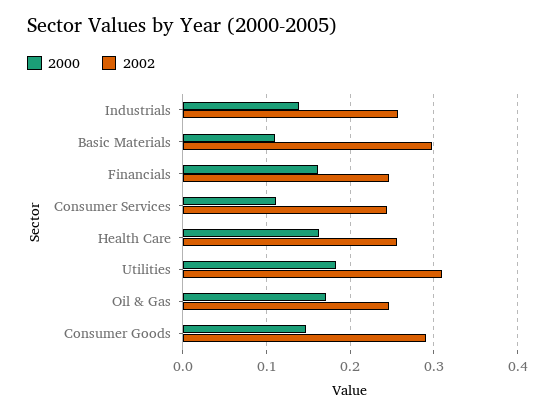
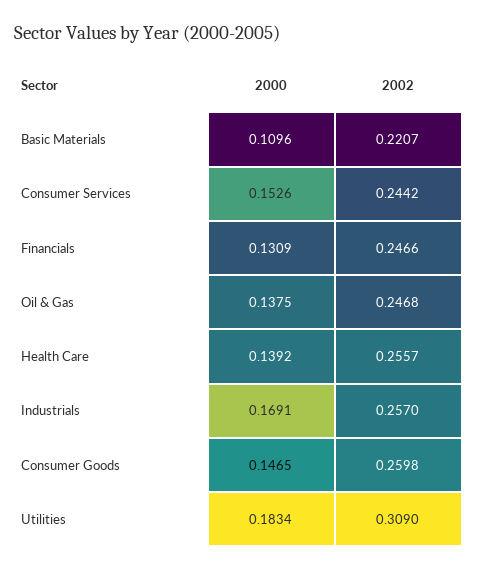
  {
    "2000": {
-     "Industrials": 0.14,
+     "Industrials": 0.1691,
      "Basic Materials": 0.1096,
-     "Financials": 0.16,
+     "Financials": 0.1309,
-     "Consumer Services": 0.11,
+     "Consumer Services": 0.1526,
-     "Health Care": 0.16,
+     "Health Care": 0.1392,
      "Utilities": 0.1834,
-     "Oil & Gas": 0.17,
+     "Oil & Gas": 0.1375,
      "Consumer Goods": 0.1465
    },
    "2002": {
      "Industrials": 0.257,
-     "Basic Materials": 0.3,
+     "Basic Materials": 0.2207,
      "Financials": 0.2466,
      "Consumer Services": 0.2442,
      "Health Care": 0.2557,
      "Utilities": 0.309,
      "Oil & Gas": 0.2468,
-     "Consumer Goods": 0.29
+     "Consumer Goods": 0.2598
    }
  }

